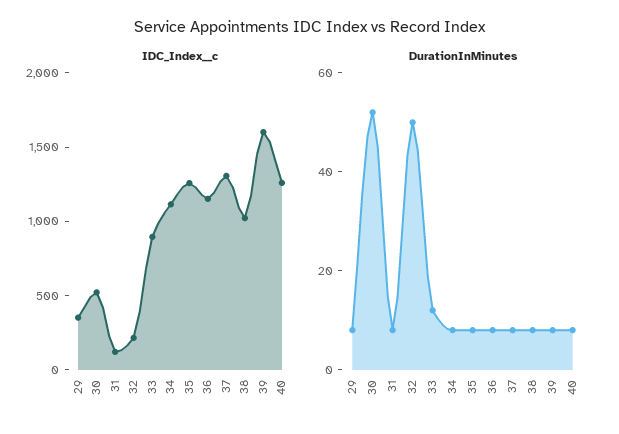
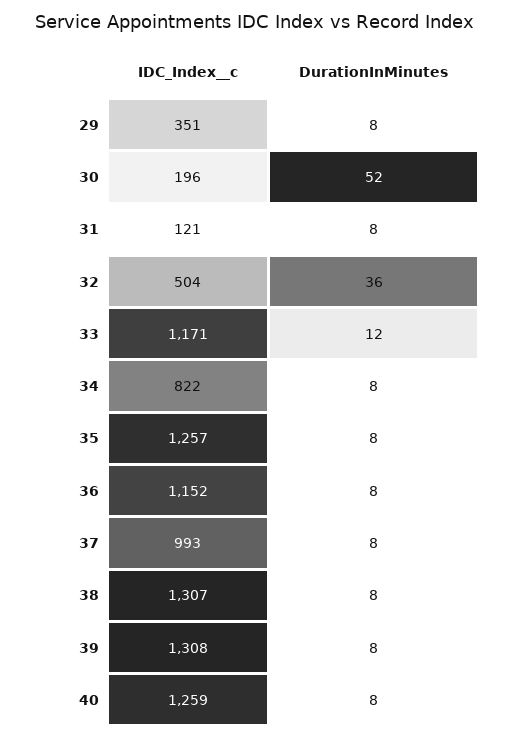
  {
    "IDC_Index__c": {
      "29": 351,
-     "30": 500,
+     "30": 196,
      "31": 121,
-     "32": 200,
+     "32": 504,
-     "33": 900,
+     "33": 1171,
-     "34": 1100,
+     "34": 822,
      "35": 1257,
      "36": 1152,
-     "37": 1300,
+     "37": 993,
-     "38": 1000,
+     "38": 1307,
-     "39": 1600,
+     "39": 1308,
      "40": 1259
    },
    "DurationInMinutes": {
      "29": 8,
      "30": 52,
      "31": 8,
-     "32": 50,
+     "32": 36,
      "33": 12,
      "34": 8,
      "35": 8,
      "36": 8,
      "37": 8,
      "38": 8,
      "39": 8,
      "40": 8
    }
  }

